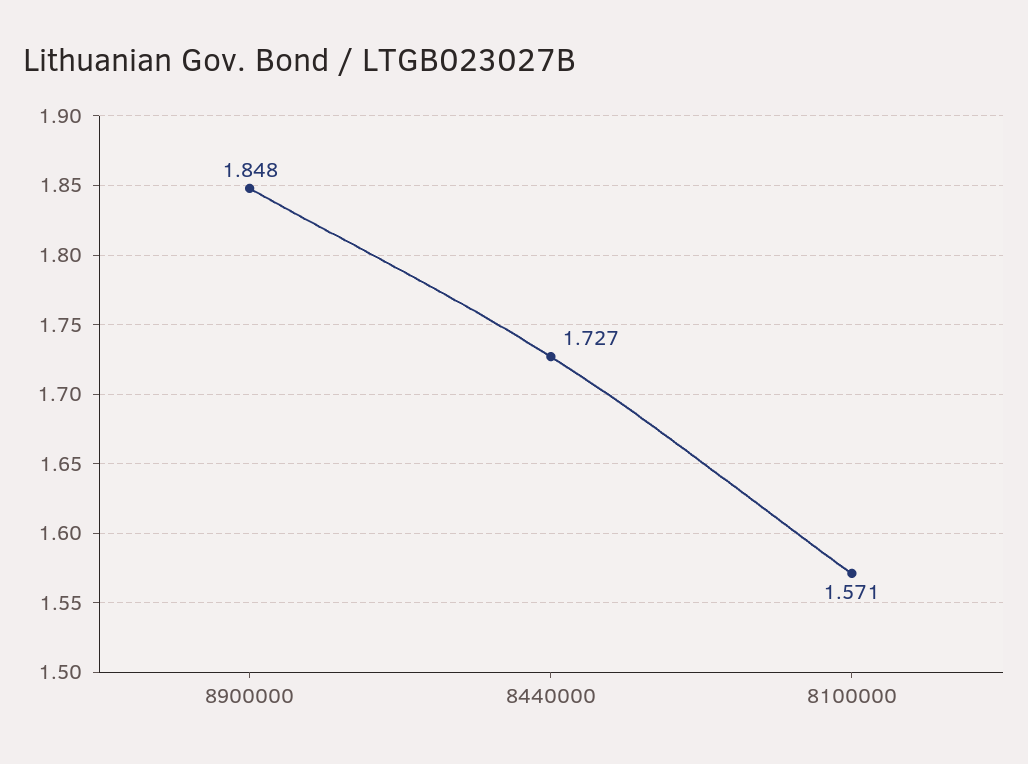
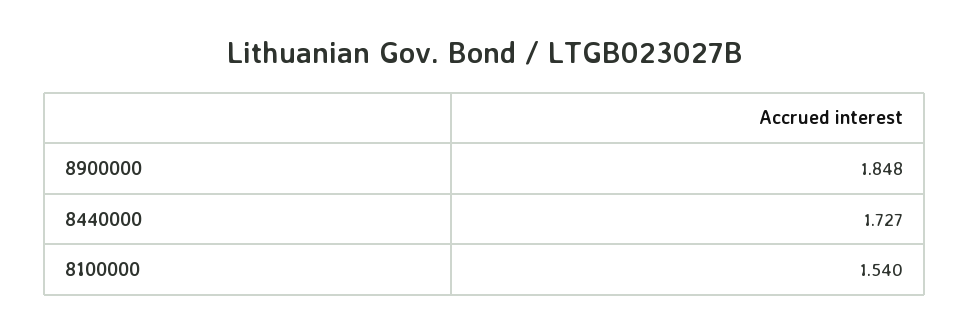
  {
    "8900000": 1.848,
    "8440000": 1.727,
-   "8100000": 1.571
+   "8100000": 1.54
  }

